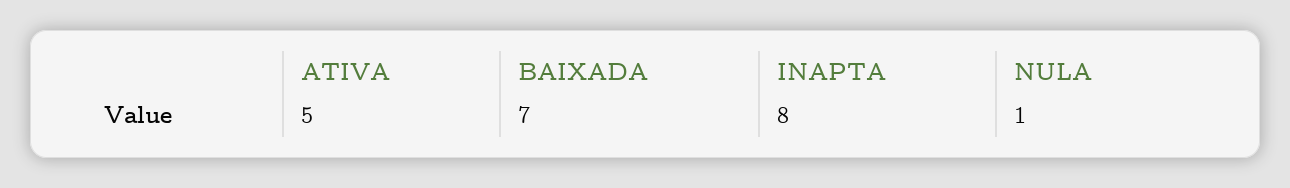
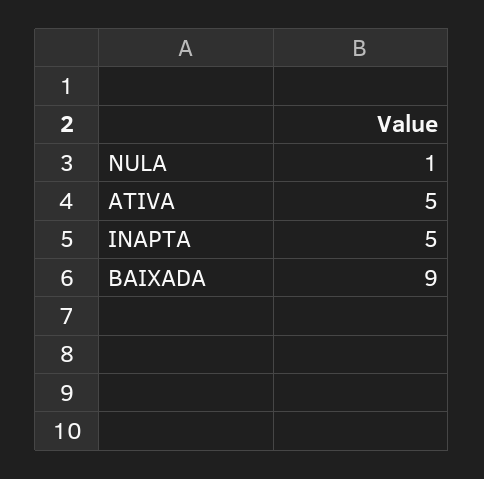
  {
    "ATIVA": 5,
-   "BAIXADA": 7,
+   "BAIXADA": 9,
-   "INAPTA": 8,
+   "INAPTA": 5,
    "NULA": 1
  }

